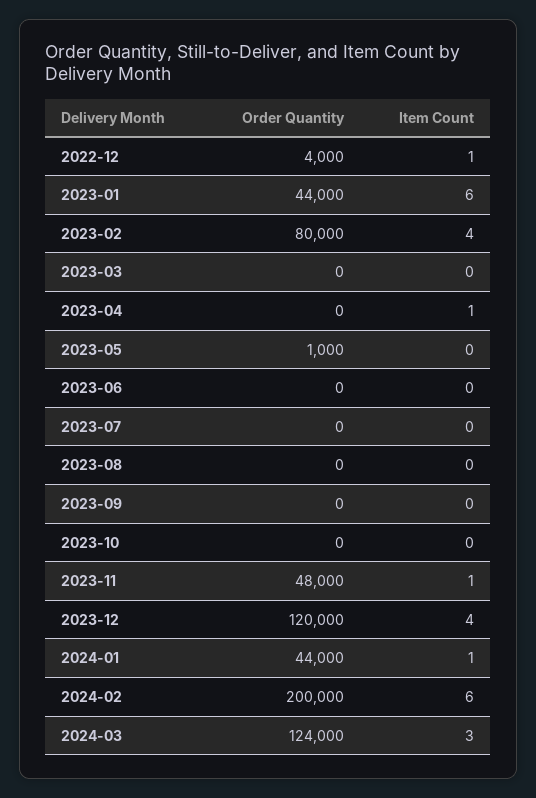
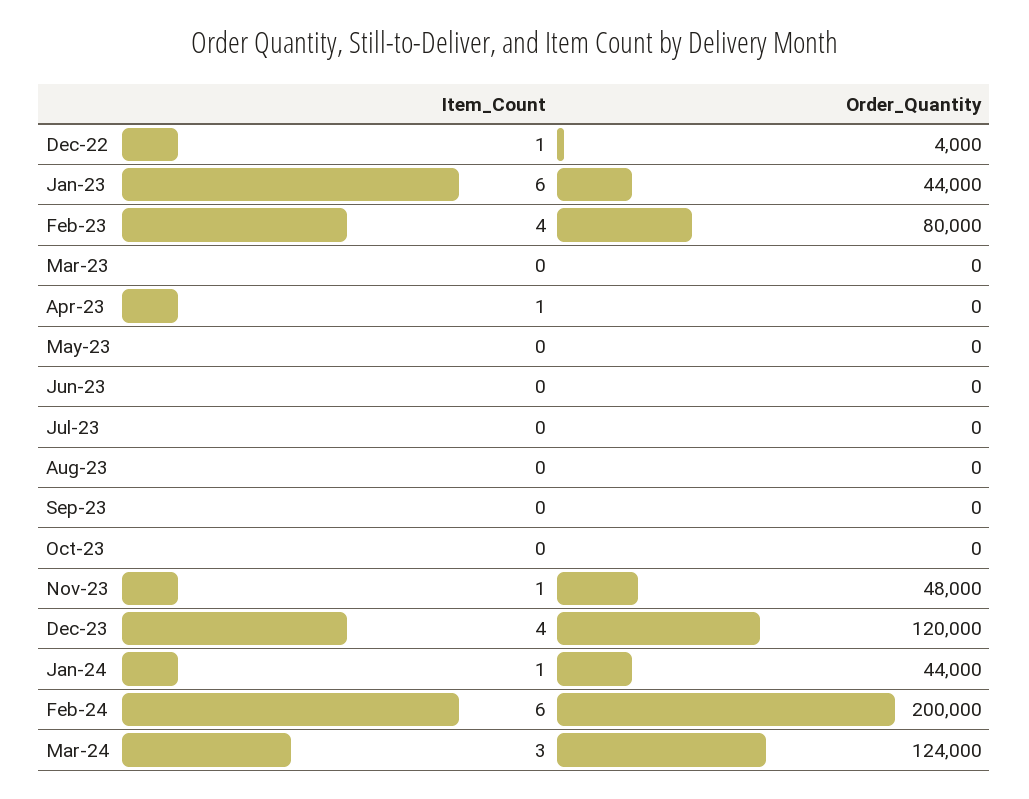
  {
    "Order Quantity": {
      "2022-12": 4000,
      "2023-01": 44000,
      "2023-02": 80000,
      "2023-03": 0,
      "2023-04": 0,
-     "2023-05": 1000,
+     "2023-05": 0,
      "2023-06": 0,
      "2023-07": 0,
      "2023-08": 0,
      "2023-09": 0,
      "2023-10": 0,
      "2023-11": 48000,
      "2023-12": 120000,
      "2024-01": 44000,
      "2024-02": 200000,
      "2024-03": 124000
    },
    "Item Count": {
      "2022-12": 1,
      "2023-01": 6,
      "2023-02": 4,
      "2023-03": 0,
      "2023-04": 1,
      "2023-05": 0,
      "2023-06": 0,
      "2023-07": 0,
      "2023-08": 0,
      "2023-09": 0,
      "2023-10": 0,
      "2023-11": 1,
      "2023-12": 4,
      "2024-01": 1,
      "2024-02": 6,
      "2024-03": 3
    }
  }

